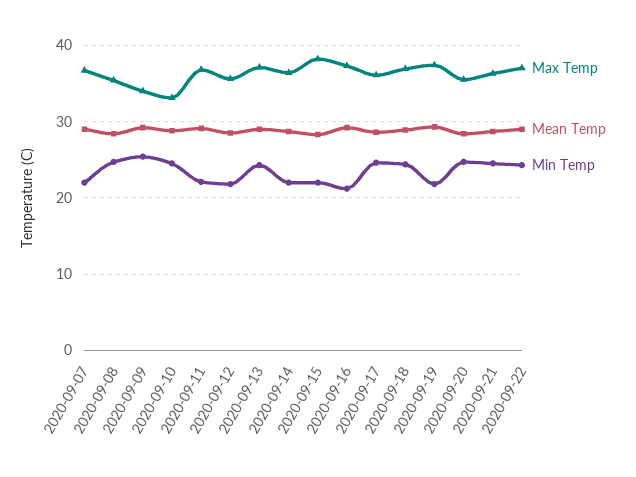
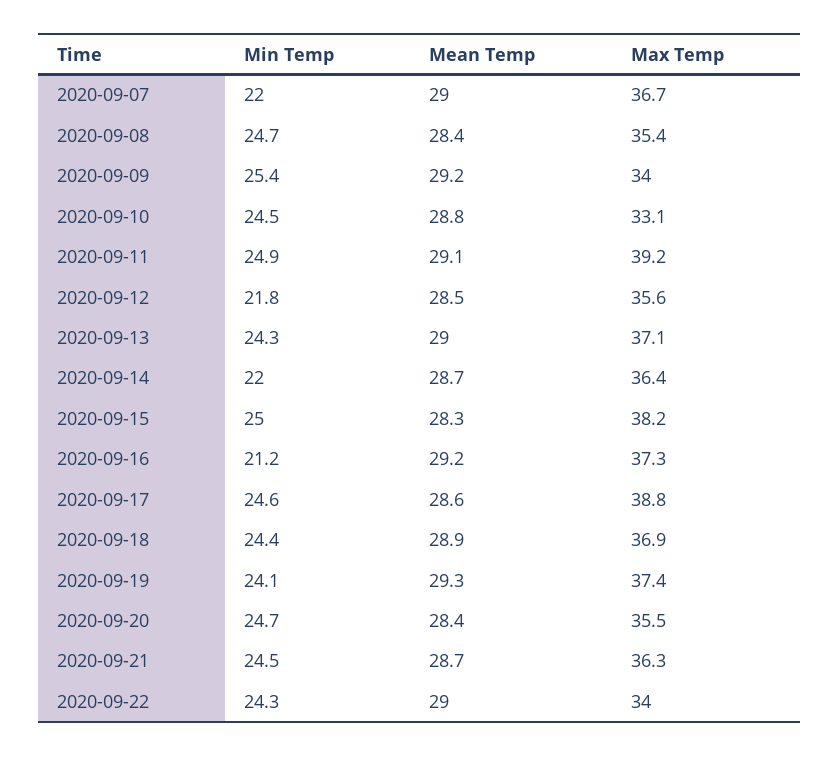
  {
    "Max Temp": {
      "2020-09-07": 36.7,
      "2020-09-08": 35.4,
      "2020-09-09": 34,
      "2020-09-10": 33.1,
-     "2020-09-11": 37,
+     "2020-09-11": 39.2,
      "2020-09-12": 35.6,
      "2020-09-13": 37.1,
      "2020-09-14": 36.4,
      "2020-09-15": 38.2,
      "2020-09-16": 37.3,
-     "2020-09-17": 36,
+     "2020-09-17": 38.8,
      "2020-09-18": 36.9,
      "2020-09-19": 37.4,
      "2020-09-20": 35.5,
      "2020-09-21": 36.3,
-     "2020-09-22": 37
+     "2020-09-22": 34
    },
    "Mean Temp": {
      "2020-09-07": 29,
      "2020-09-08": 28.4,
      "2020-09-09": 29.2,
      "2020-09-10": 28.8,
      "2020-09-11": 29.1,
      "2020-09-12": 28.5,
      "2020-09-13": 29,
      "2020-09-14": 28.7,
      "2020-09-15": 28.3,
      "2020-09-16": 29.2,
      "2020-09-17": 28.6,
      "2020-09-18": 28.9,
      "2020-09-19": 29.3,
      "2020-09-20": 28.4,
      "2020-09-21": 28.7,
      "2020-09-22": 29
    },
    "Min Temp": {
      "2020-09-07": 22,
      "2020-09-08": 24.7,
      "2020-09-09": 25.4,
      "2020-09-10": 24.5,
-     "2020-09-11": 22,
+     "2020-09-11": 24.9,
      "2020-09-12": 21.8,
      "2020-09-13": 24.3,
      "2020-09-14": 22,
-     "2020-09-15": 22,
+     "2020-09-15": 25,
      "2020-09-16": 21.2,
      "2020-09-17": 24.6,
      "2020-09-18": 24.4,
-     "2020-09-19": 22,
+     "2020-09-19": 24.1,
      "2020-09-20": 24.7,
      "2020-09-21": 24.5,
      "2020-09-22": 24.3
    }
  }

